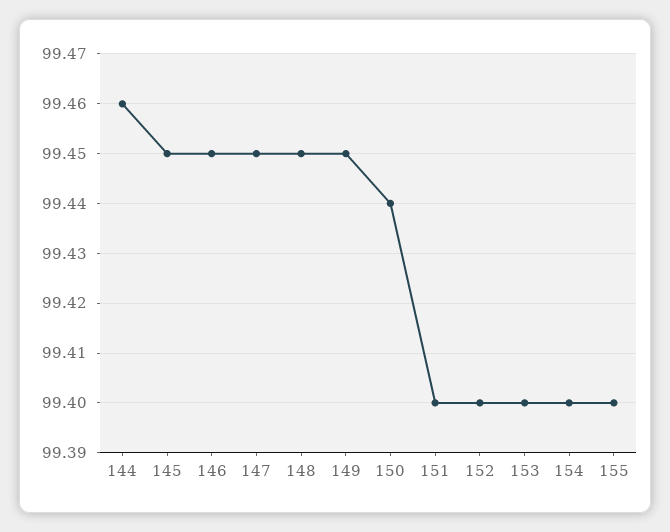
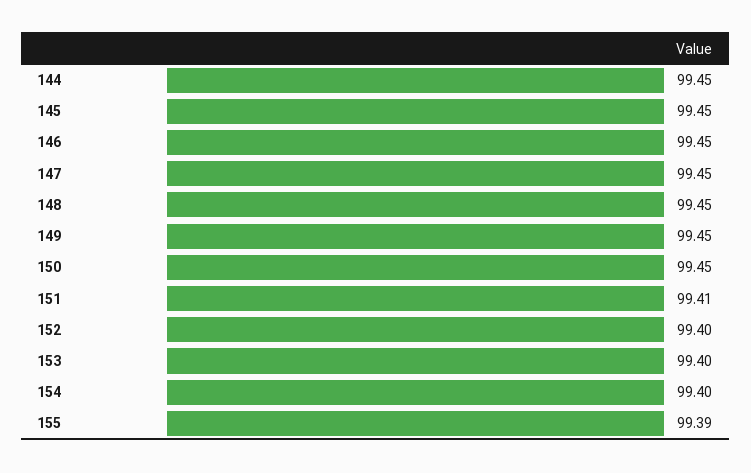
  {
-   "144": 99.46,
+   "144": 99.45,
    "145": 99.45,
    "146": 99.45,
    "147": 99.45,
    "148": 99.45,
    "149": 99.45,
-   "150": 99.44,
+   "150": 99.45,
-   "151": 99.4,
+   "151": 99.41,
    "152": 99.4,
    "153": 99.4,
    "154": 99.4,
-   "155": 99.4
+   "155": 99.39
  }

